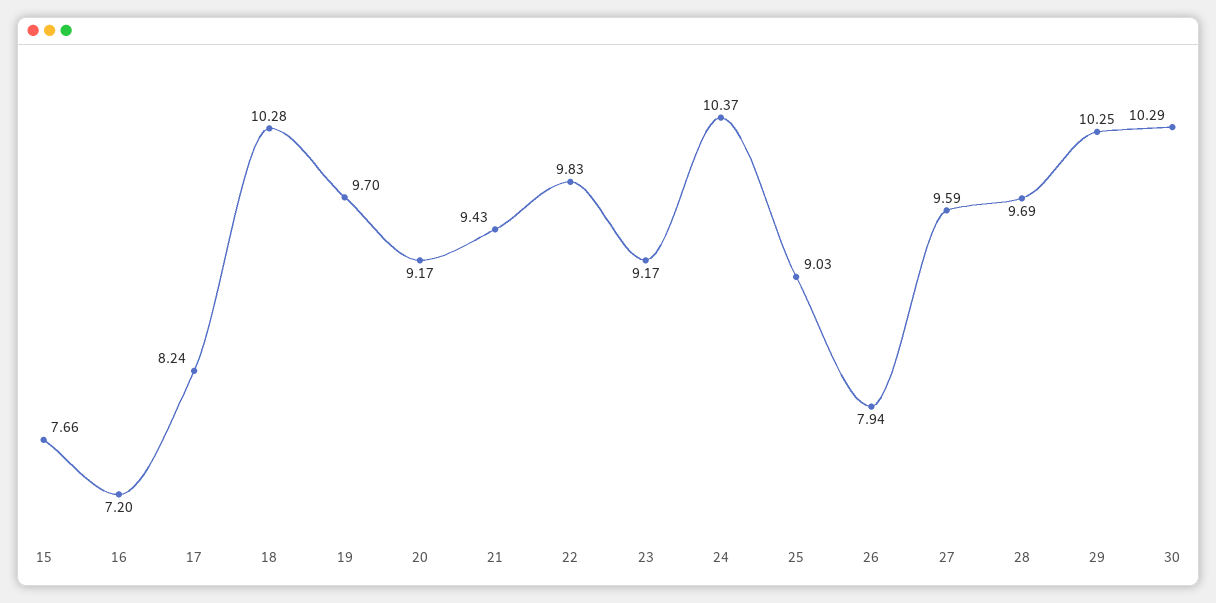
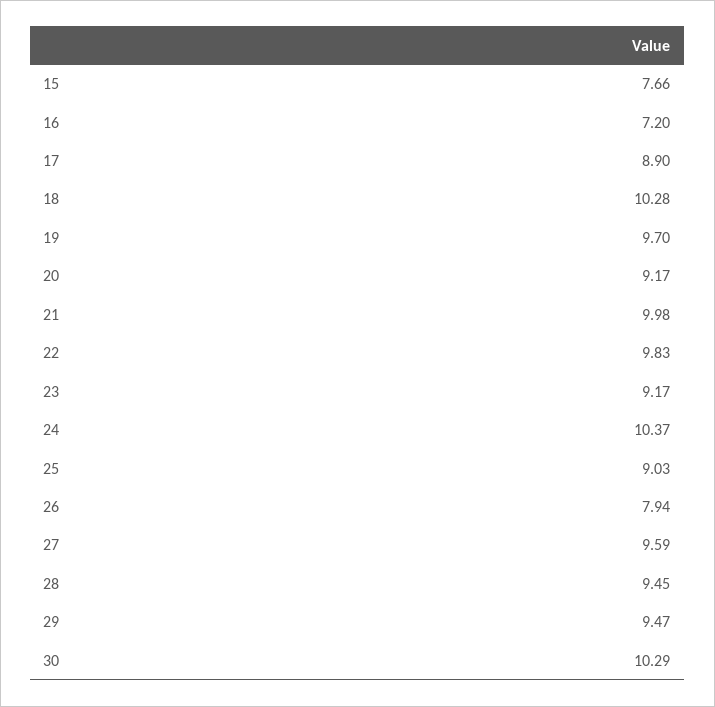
  {
    "15": 7.66,
    "16": 7.2,
-   "17": 8.24,
+   "17": 8.9,
    "18": 10.28,
    "19": 9.7,
    "20": 9.17,
-   "21": 9.43,
+   "21": 9.98,
    "22": 9.83,
    "23": 9.17,
    "24": 10.37,
    "25": 9.03,
    "26": 7.94,
    "27": 9.59,
-   "28": 9.69,
+   "28": 9.45,
-   "29": 10.25,
+   "29": 9.47,
    "30": 10.29
  }

